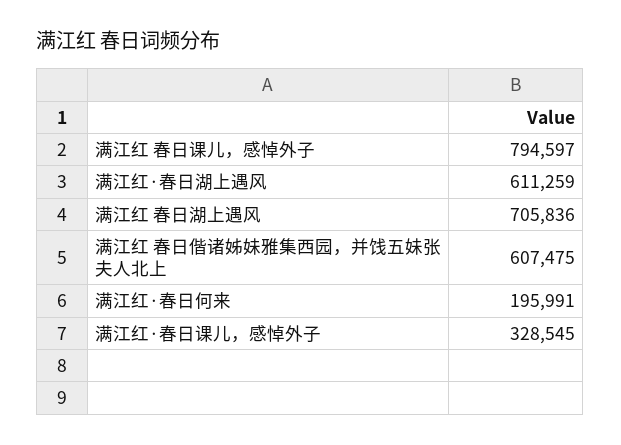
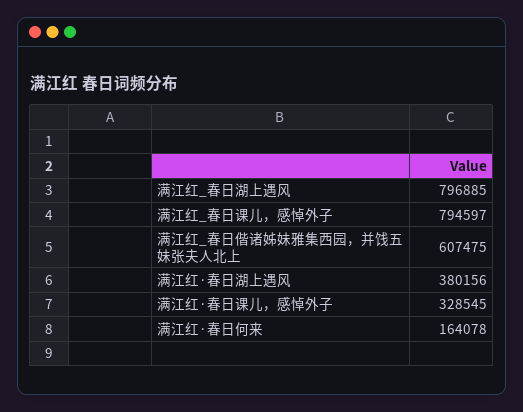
  {
    "满江红 春日课儿，感悼外子": 794597,
-   "满江红·春日湖上遇风": 611259,
+   "满江红·春日湖上遇风": 380156,
-   "满江红 春日湖上遇风": 705836,
+   "满江红 春日湖上遇风": 796885,
    "满江红 春日偕诸姊妹雅集西园，并饯五妹张夫人北上": 607475,
-   "满江红·春日何来": 195991,
+   "满江红·春日何来": 164078,
    "满江红·春日课儿，感悼外子": 328545
  }

